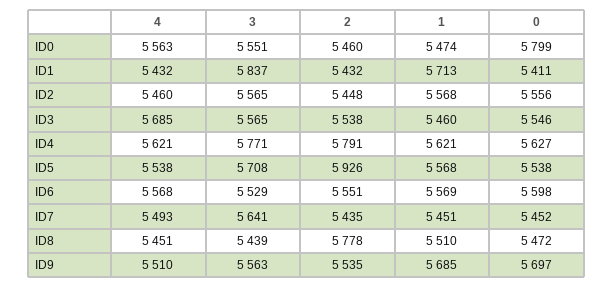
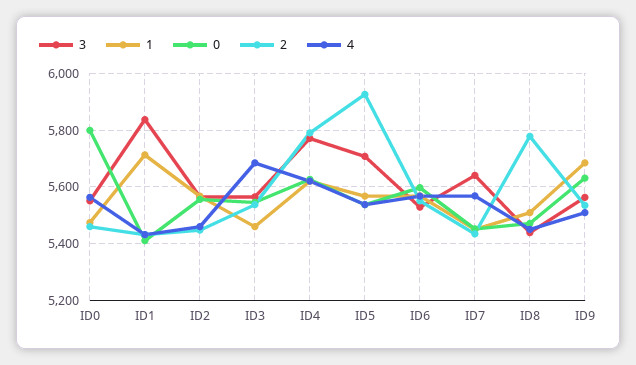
  {
    "4": {
      "ID0": 5563,
      "ID1": 5432,
      "ID2": 5460,
      "ID3": 5685,
      "ID4": 5621,
      "ID5": 5538,
      "ID6": 5568,
-     "ID7": 5493,
+     "ID7": 5575,
      "ID8": 5451,
      "ID9": 5510
    },
    "3": {
      "ID0": 5551,
      "ID1": 5837,
      "ID2": 5565,
      "ID3": 5565,
      "ID4": 5771,
      "ID5": 5708,
      "ID6": 5529,
      "ID7": 5641,
      "ID8": 5439,
      "ID9": 5563
    },
    "2": {
      "ID0": 5460,
      "ID1": 5432,
      "ID2": 5448,
      "ID3": 5538,
      "ID4": 5791,
      "ID5": 5926,
      "ID6": 5551,
      "ID7": 5435,
      "ID8": 5778,
      "ID9": 5535
    },
    "1": {
      "ID0": 5474,
      "ID1": 5713,
      "ID2": 5568,
      "ID3": 5460,
      "ID4": 5621,
      "ID5": 5568,
      "ID6": 5569,
      "ID7": 5451,
      "ID8": 5510,
      "ID9": 5685
    },
    "0": {
      "ID0": 5799,
      "ID1": 5411,
      "ID2": 5556,
      "ID3": 5546,
      "ID4": 5627,
      "ID5": 5538,
      "ID6": 5598,
      "ID7": 5452,
      "ID8": 5472,
-     "ID9": 5697
+     "ID9": 5625
    }
  }

